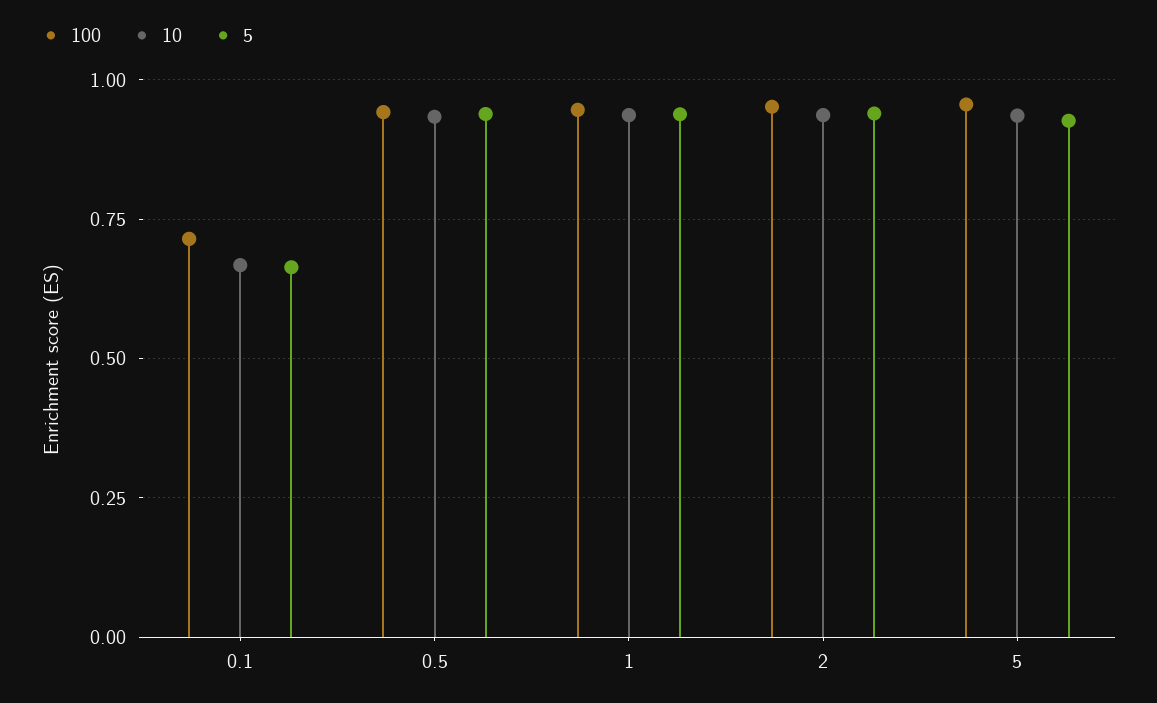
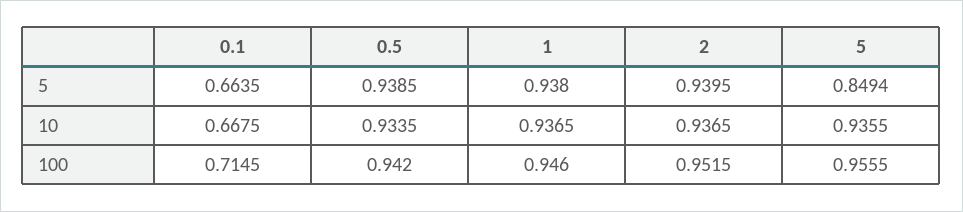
  {
    "100": {
      "0.1": 0.7145,
      "0.5": 0.942,
      "1": 0.946,
      "2": 0.9515,
      "5": 0.9555
    },
    "10": {
      "0.1": 0.6675,
      "0.5": 0.9335,
      "1": 0.9365,
      "2": 0.9365,
      "5": 0.9355
    },
    "5": {
      "0.1": 0.6635,
      "0.5": 0.9385,
      "1": 0.938,
      "2": 0.9395,
-     "5": 0.925
+     "5": 0.8494
    }
  }

